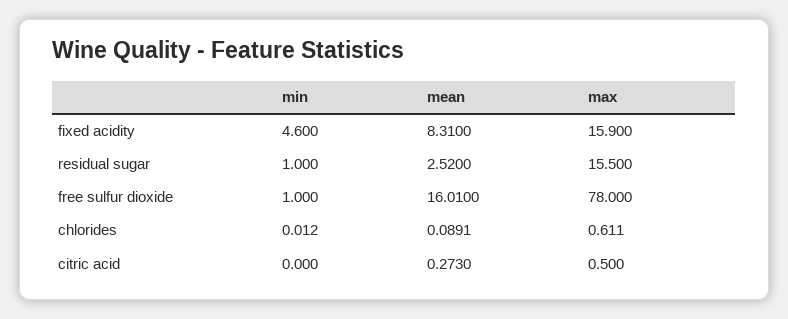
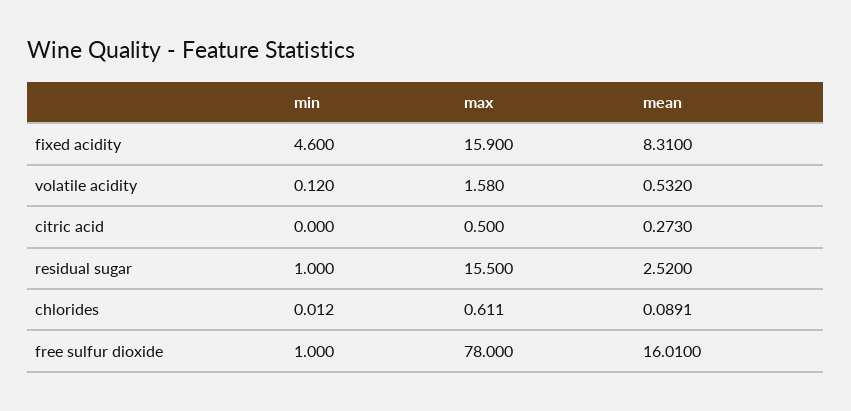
  {
    "min": {
      "fixed acidity": 4.6,
      "residual sugar": 1,
      "free sulfur dioxide": 1,
      "chlorides": 0.012,
-     "citric acid": 0
+     "citric acid": 0,
+     "volatile acidity": 0.12
    },
    "mean": {
      "fixed acidity": 8.31,
      "residual sugar": 2.52,
      "free sulfur dioxide": 16.01,
      "chlorides": 0.0891,
-     "citric acid": 0.273
+     "citric acid": 0.273,
+     "volatile acidity": 0.532
    },
    "max": {
      "fixed acidity": 15.9,
      "residual sugar": 15.5,
      "free sulfur dioxide": 78,
      "chlorides": 0.611,
-     "citric acid": 0.5
+     "citric acid": 0.5,
+     "volatile acidity": 1.58
    }
  }

